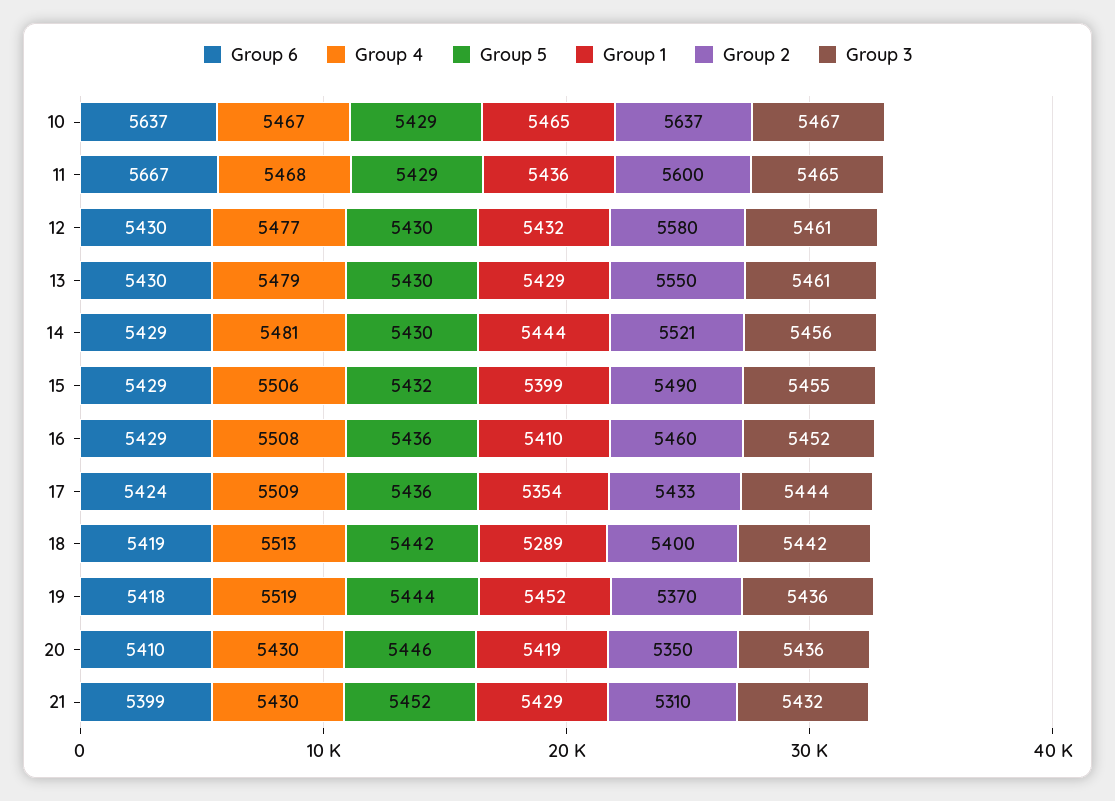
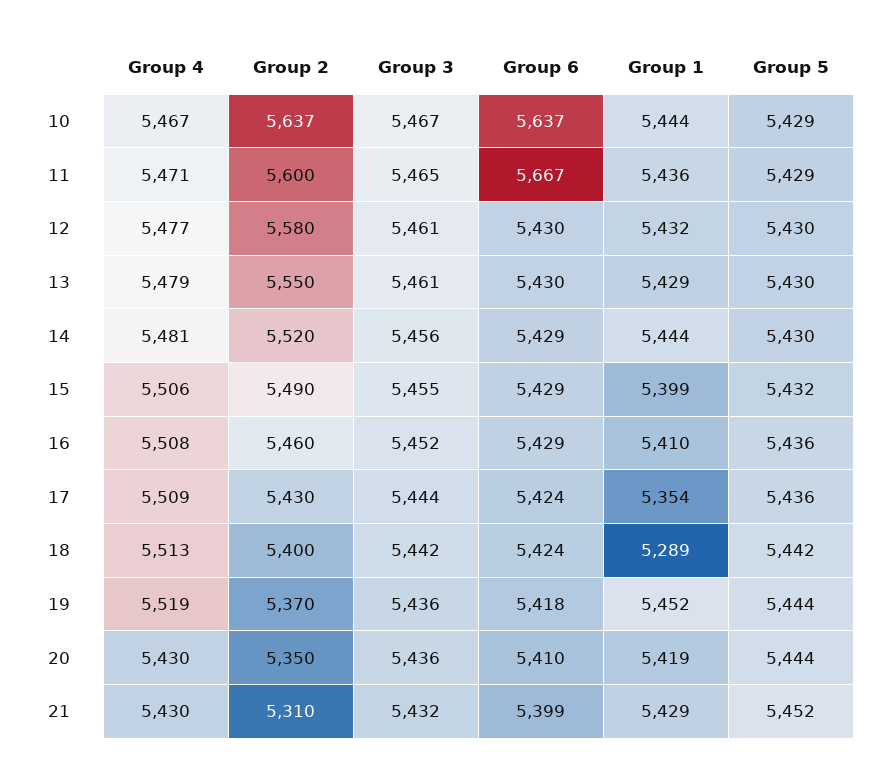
  {
    "Group 6": {
      "10": 5637,
      "11": 5667,
      "12": 5430,
      "13": 5430,
      "14": 5429,
      "15": 5429,
      "16": 5429,
      "17": 5424,
-     "18": 5419,
+     "18": 5424,
      "19": 5418,
      "20": 5410,
      "21": 5399
    },
    "Group 4": {
      "10": 5467,
-     "11": 5468,
+     "11": 5471,
      "12": 5477,
      "13": 5479,
      "14": 5481,
      "15": 5506,
      "16": 5508,
      "17": 5509,
      "18": 5513,
      "19": 5519,
      "20": 5430,
      "21": 5430
    },
    "Group 5": {
      "10": 5429,
      "11": 5429,
      "12": 5430,
      "13": 5430,
      "14": 5430,
      "15": 5432,
      "16": 5436,
      "17": 5436,
      "18": 5442,
      "19": 5444,
-     "20": 5446,
+     "20": 5444,
      "21": 5452
    },
    "Group 1": {
-     "10": 5465,
+     "10": 5444,
      "11": 5436,
      "12": 5432,
      "13": 5429,
      "14": 5444,
      "15": 5399,
      "16": 5410,
      "17": 5354,
      "18": 5289,
      "19": 5452,
      "20": 5419,
      "21": 5429
    },
    "Group 2": {
      "10": 5637,
      "11": 5600,
      "12": 5580,
      "13": 5550,
-     "14": 5521,
+     "14": 5520,
      "15": 5490,
      "16": 5460,
-     "17": 5433,
+     "17": 5430,
      "18": 5400,
      "19": 5370,
      "20": 5350,
      "21": 5310
    },
    "Group 3": {
      "10": 5467,
      "11": 5465,
      "12": 5461,
      "13": 5461,
      "14": 5456,
      "15": 5455,
      "16": 5452,
      "17": 5444,
      "18": 5442,
      "19": 5436,
      "20": 5436,
      "21": 5432
    }
  }

